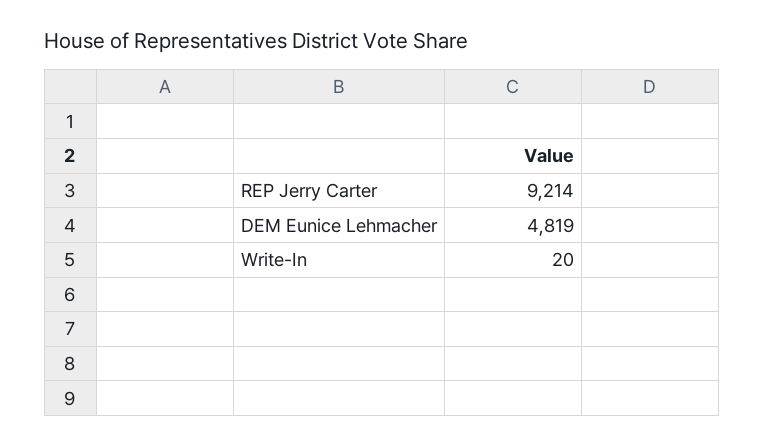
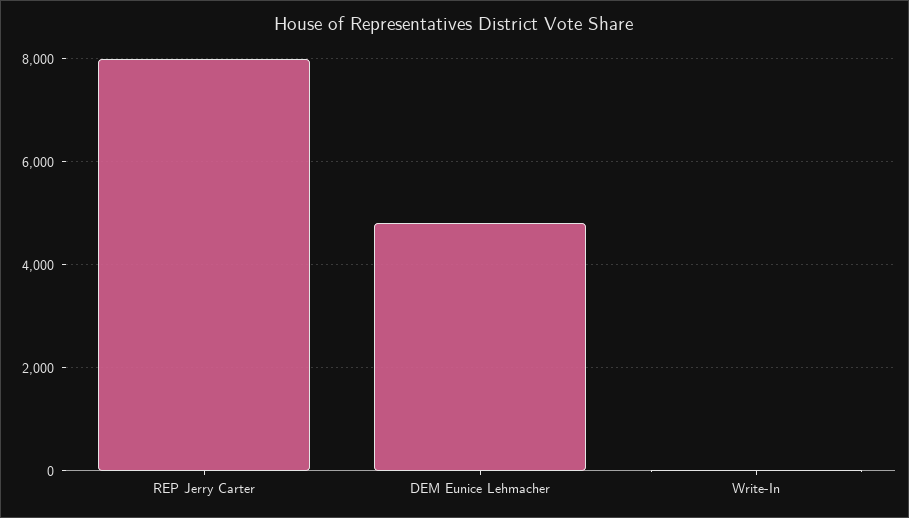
  {
-   "REP Jerry Carter": 9214,
+   "REP Jerry Carter": 8000,
    "DEM Eunice Lehmacher": 4819,
    "Write-In": 20
  }

